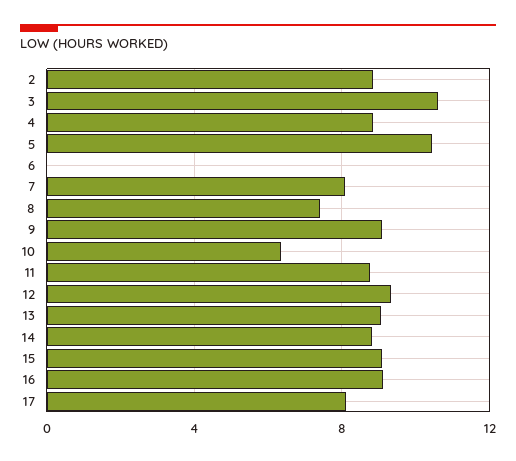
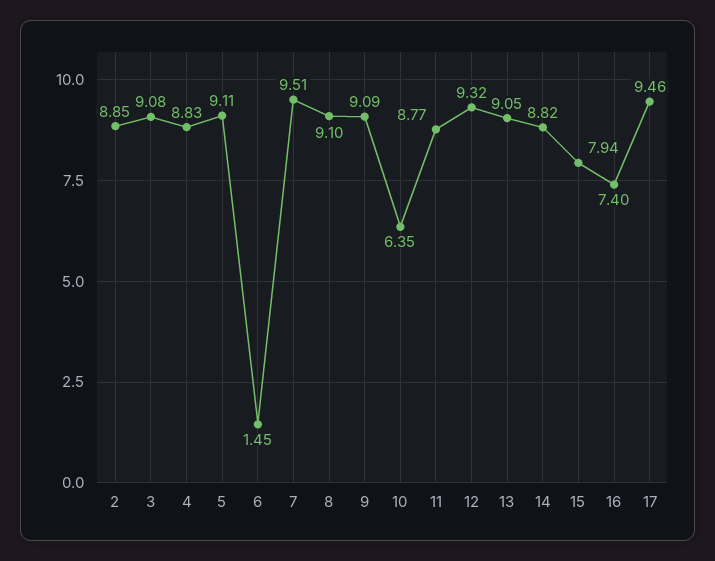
  {
    "2": 8.85,
-   "3": 10.5,
+   "3": 9.08,
    "4": 8.83,
-   "5": 10.5,
+   "5": 9.11,
-   "6": 0,
+   "6": 1.45,
-   "7": 8,
+   "7": 9.51,
-   "8": 7.5,
+   "8": 9.1,
    "9": 9.09,
    "10": 6.35,
    "11": 8.77,
    "12": 9.32,
    "13": 9.05,
    "14": 8.82,
-   "15": 9,
+   "15": 7.94,
-   "16": 9,
+   "16": 7.4,
-   "17": 8
+   "17": 9.46
  }

